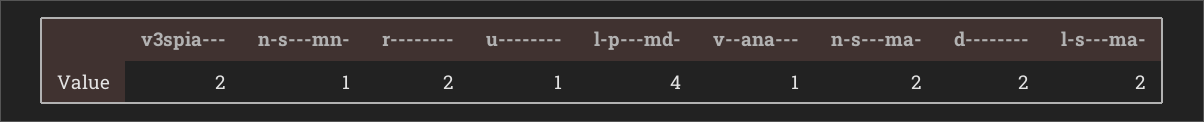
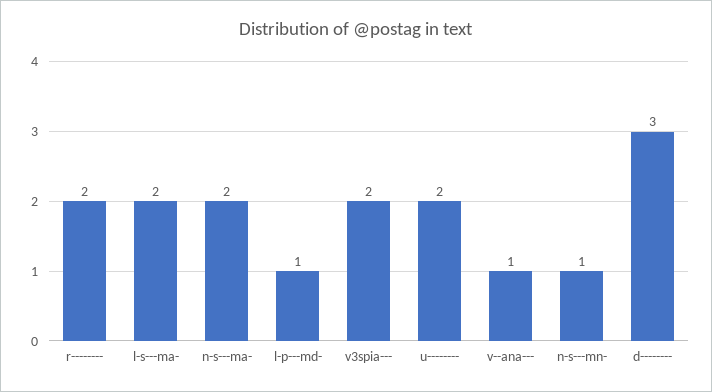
  {
    "v3spia---": 2,
    "n-s---mn-": 1,
    "r--------": 2,
-   "u--------": 1,
+   "u--------": 2,
-   "l-p---md-": 4,
+   "l-p---md-": 1,
    "v--ana---": 1,
    "n-s---ma-": 2,
-   "d--------": 2,
+   "d--------": 3,
    "l-s---ma-": 2
  }

